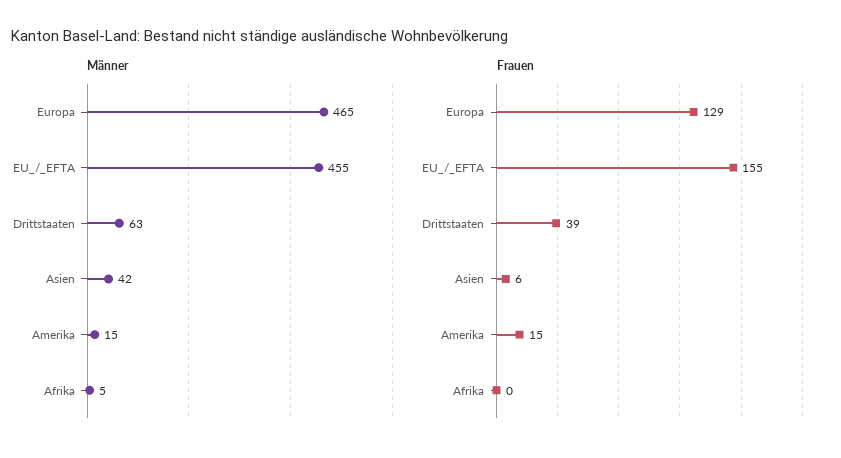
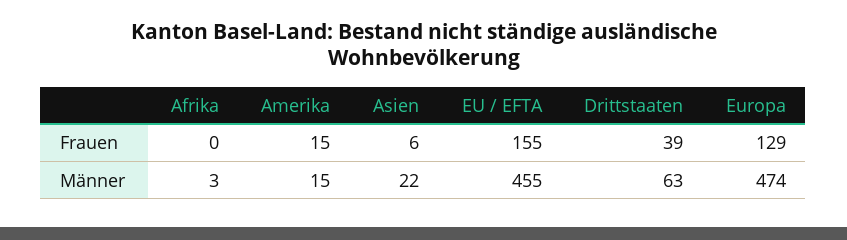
  {
    "Männer": {
-     "Europa": 465,
+     "Europa": 474,
      "EU_/_EFTA": 455,
      "Drittstaaten": 63,
-     "Asien": 42,
+     "Asien": 22,
      "Amerika": 15,
-     "Afrika": 5
+     "Afrika": 3
    },
    "Frauen": {
      "Europa": 129,
      "EU_/_EFTA": 155,
      "Drittstaaten": 39,
      "Asien": 6,
      "Amerika": 15,
      "Afrika": 0
    }
  }

